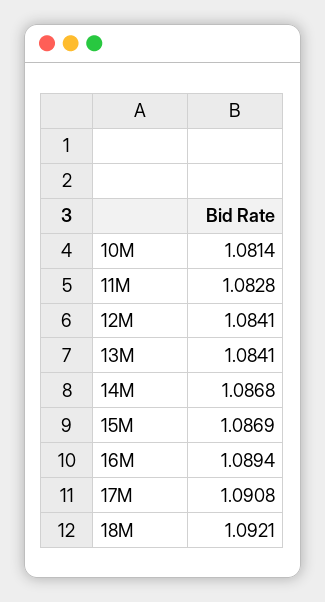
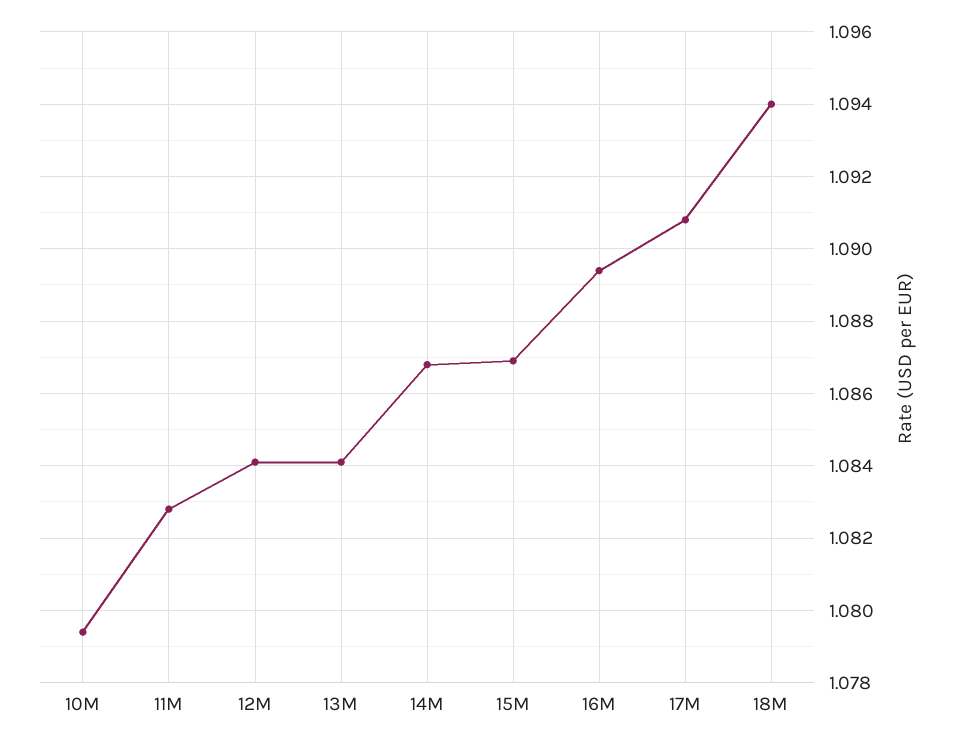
  {
-   "10M": 1.0814,
+   "10M": 1.0795,
    "11M": 1.0828,
    "12M": 1.0841,
    "13M": 1.0841,
    "14M": 1.0868,
    "15M": 1.0869,
    "16M": 1.0894,
    "17M": 1.0908,
-   "18M": 1.0921
+   "18M": 1.094
  }

